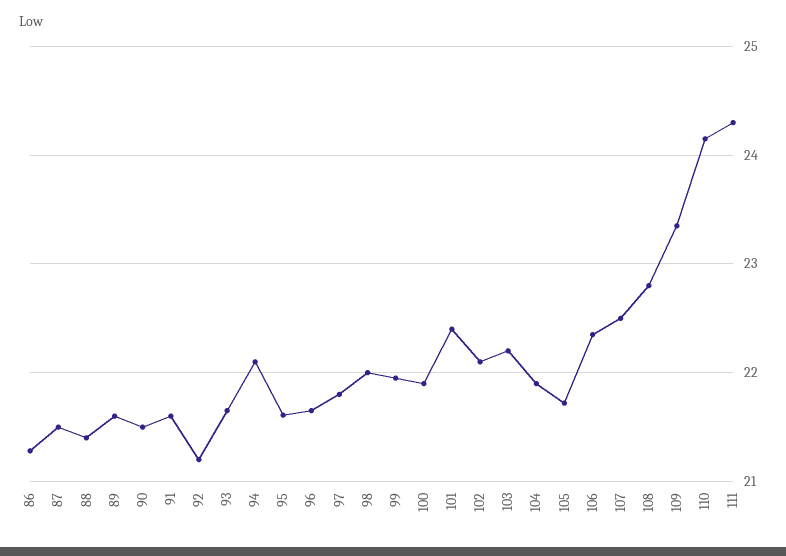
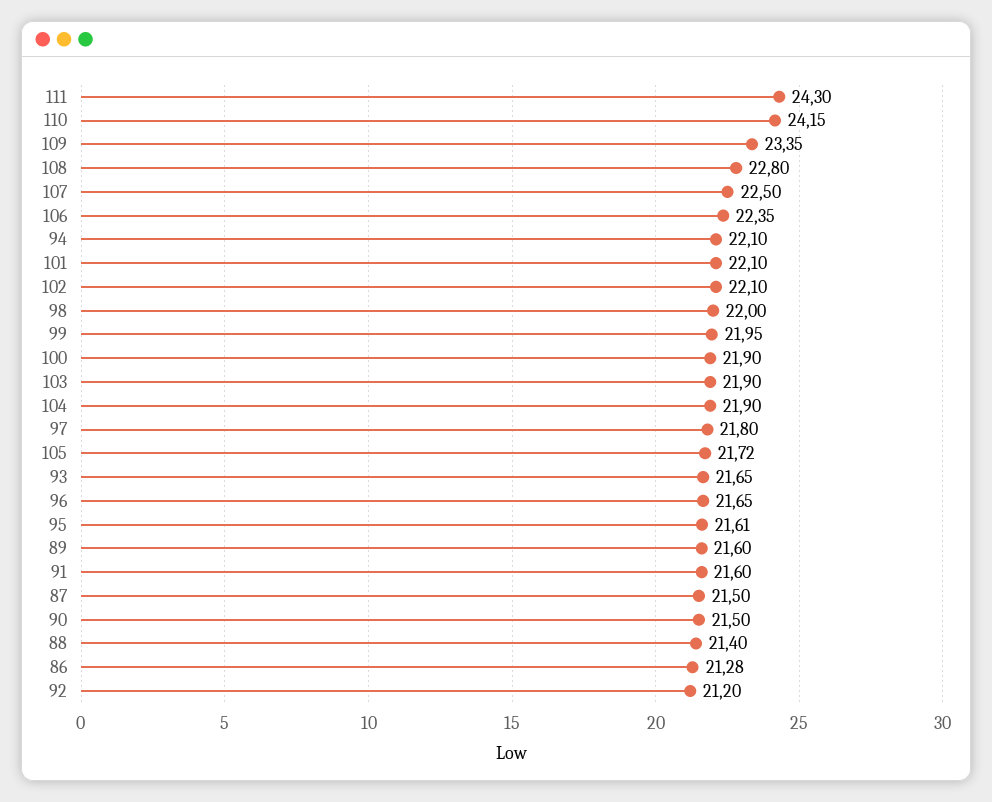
  {
    "86": 21.28,
    "87": 21.5,
    "88": 21.4,
    "89": 21.6,
    "90": 21.5,
    "91": 21.6,
    "92": 21.2,
    "93": 21.65,
    "94": 22.1,
    "95": 21.61,
    "96": 21.65,
    "97": 21.8,
    "98": 22,
    "99": 21.95,
    "100": 21.9,
-   "101": 22.4,
+   "101": 22.1,
    "102": 22.1,
-   "103": 22.2,
+   "103": 21.9,
    "104": 21.9,
    "105": 21.72,
    "106": 22.35,
    "107": 22.5,
    "108": 22.8,
    "109": 23.35,
    "110": 24.15,
    "111": 24.3
  }

